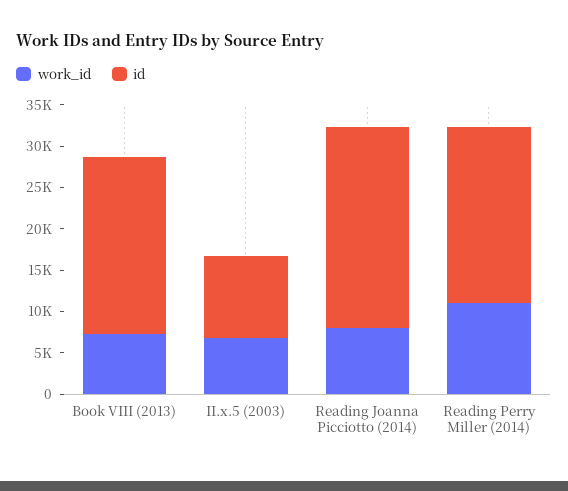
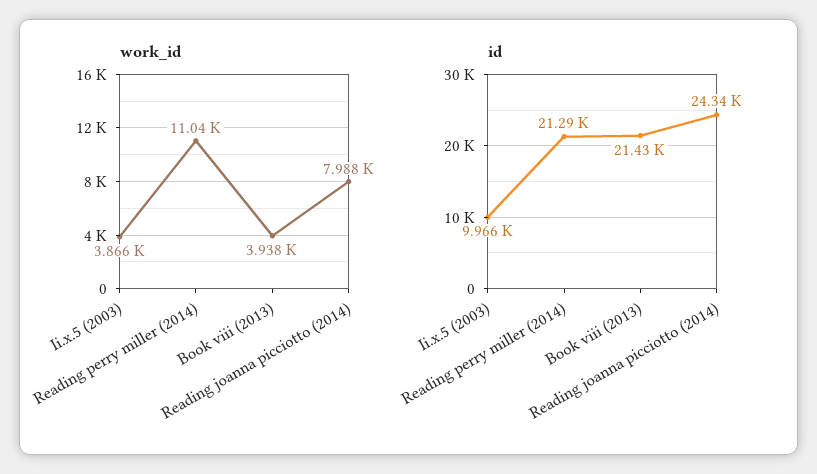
  {
    "work_id": {
-     "Book VIII (2013)": 7000,
+     "Book VIII (2013)": 3938,
-     "II.x.5 (2003)": 7000,
+     "II.x.5 (2003)": 3866,
      "Reading Joanna Picciotto (2014)": 7988,
      "Reading Perry Miller (2014)": 11040
    },
    "id": {
      "Book VIII (2013)": 21430,
      "II.x.5 (2003)": 9966,
      "Reading Joanna Picciotto (2014)": 24340,
      "Reading Perry Miller (2014)": 21290
    }
  }

